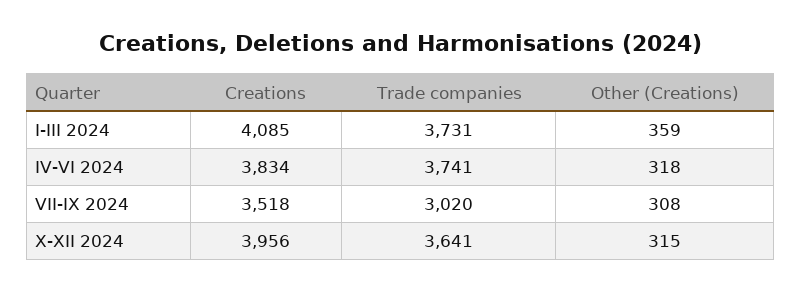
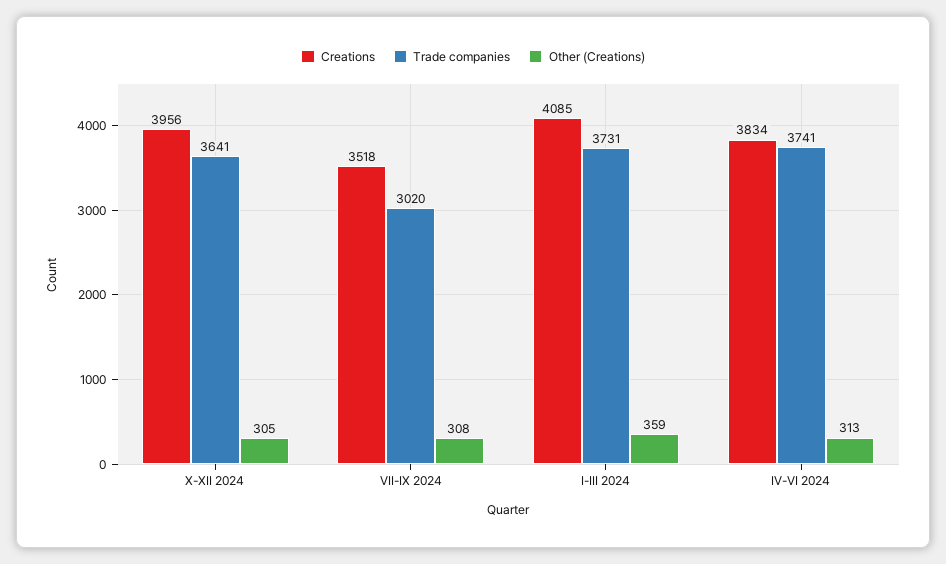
  {
    "Creations": {
      "I-III 2024": 4085,
      "IV-VI 2024": 3834,
      "VII-IX 2024": 3518,
      "X-XII 2024": 3956
    },
    "Trade companies": {
      "I-III 2024": 3731,
      "IV-VI 2024": 3741,
      "VII-IX 2024": 3020,
      "X-XII 2024": 3641
    },
    "Other (Creations)": {
      "I-III 2024": 359,
-     "IV-VI 2024": 318,
+     "IV-VI 2024": 313,
      "VII-IX 2024": 308,
-     "X-XII 2024": 315
+     "X-XII 2024": 305
    }
  }

